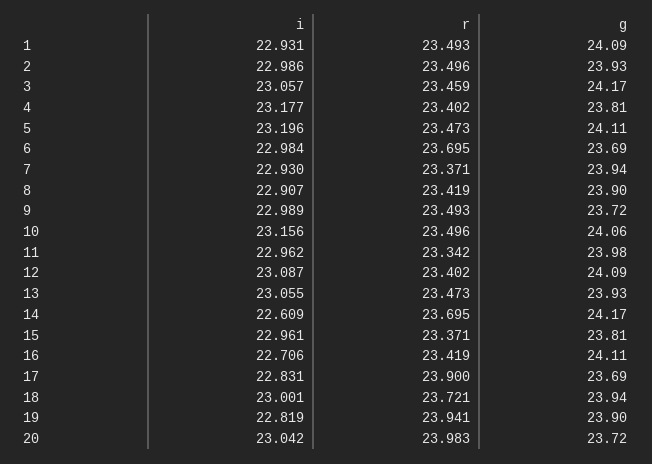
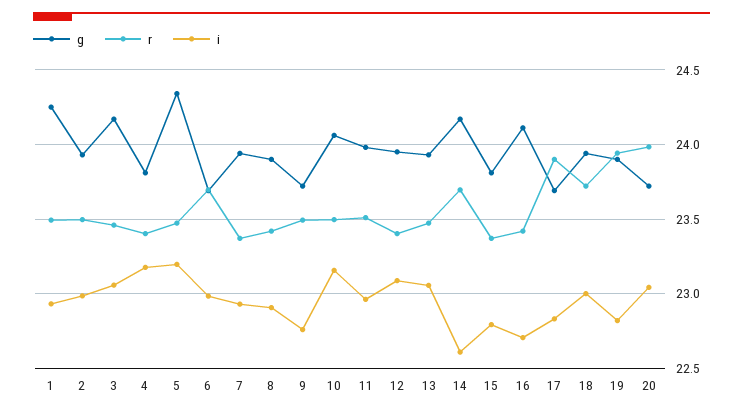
  {
    "i": {
      "1": 22.931,
      "2": 22.986,
      "3": 23.057,
      "4": 23.177,
      "5": 23.196,
      "6": 22.984,
      "7": 22.93,
      "8": 22.907,
-     "9": 22.989,
+     "9": 22.75,
      "10": 23.156,
      "11": 22.962,
      "12": 23.087,
      "13": 23.055,
      "14": 22.609,
-     "15": 22.961,
+     "15": 22.8,
      "16": 22.706,
      "17": 22.831,
      "18": 23.001,
      "19": 22.819,
      "20": 23.042
    },
    "r": {
      "1": 23.493,
      "2": 23.496,
      "3": 23.459,
      "4": 23.402,
      "5": 23.473,
      "6": 23.695,
      "7": 23.371,
      "8": 23.419,
      "9": 23.493,
      "10": 23.496,
-     "11": 23.342,
+     "11": 23.5,
      "12": 23.402,
      "13": 23.473,
      "14": 23.695,
      "15": 23.371,
      "16": 23.419,
      "17": 23.9,
      "18": 23.721,
      "19": 23.941,
      "20": 23.983
    },
    "g": {
-     "1": 24.09,
+     "1": 24.25,
      "2": 23.93,
      "3": 24.17,
      "4": 23.81,
-     "5": 24.11,
+     "5": 24.35,
      "6": 23.69,
      "7": 23.94,
      "8": 23.9,
      "9": 23.72,
      "10": 24.06,
      "11": 23.98,
-     "12": 24.09,
+     "12": 23.95,
      "13": 23.93,
      "14": 24.17,
      "15": 23.81,
      "16": 24.11,
      "17": 23.69,
      "18": 23.94,
      "19": 23.9,
      "20": 23.72
    }
  }

